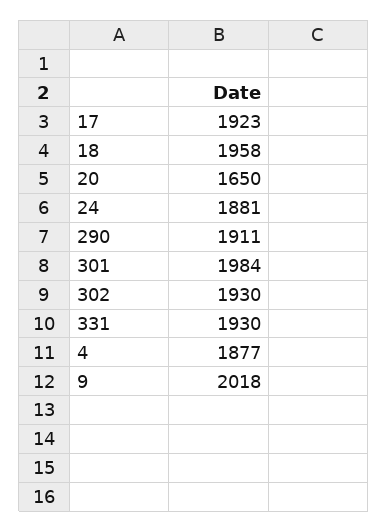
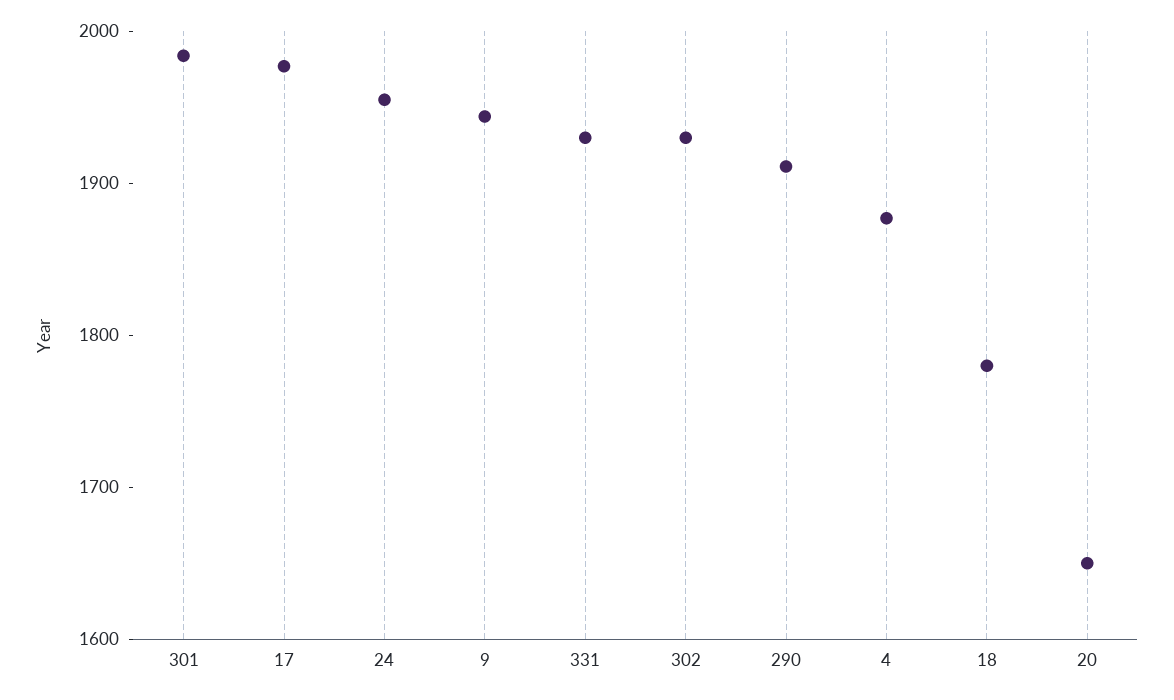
  {
-   "17": 1923,
+   "17": 1980,
-   "18": 1958,
+   "18": 1780,
    "20": 1650,
-   "24": 1881,
+   "24": 1960,
    "290": 1911,
    "301": 1984,
    "302": 1930,
    "331": 1930,
    "4": 1877,
-   "9": 2018
+   "9": 1940
  }

